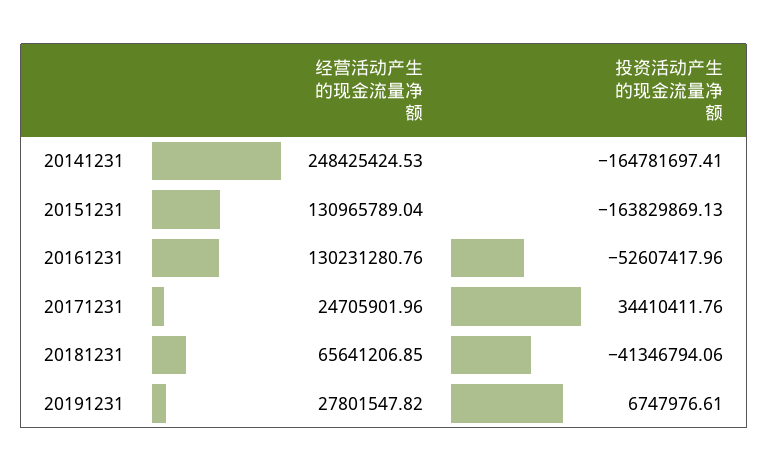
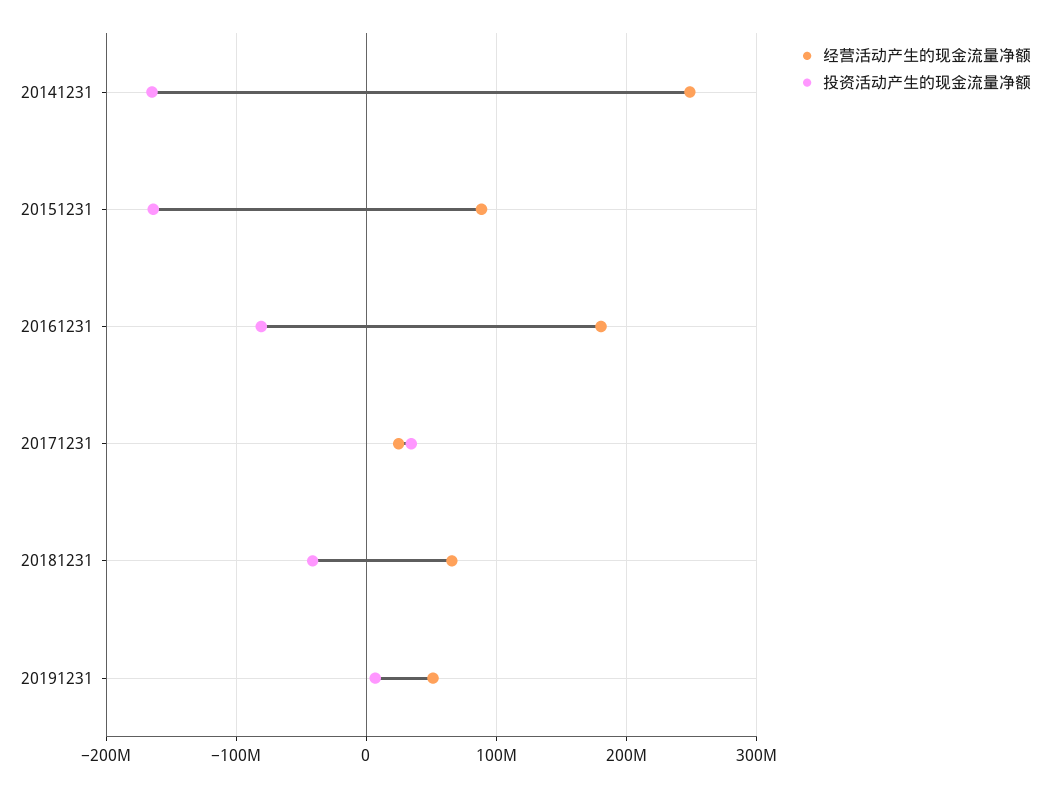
  {
    "经营活动产生的现金流量净额": {
      "20141231": 248425424.53,
-     "20151231": 130965789.04,
+     "20151231": 90000000,
-     "20161231": 130231280.76,
+     "20161231": 180000000,
      "20171231": 24705901.96,
      "20181231": 65641206.85,
-     "20191231": 27801547.82
+     "20191231": 50000000
    },
    "投资活动产生的现金流量净额": {
      "20141231": -164781697.41,
      "20151231": -163829869.13,
-     "20161231": -52607417.96,
+     "20161231": -80000000,
      "20171231": 34410411.76,
      "20181231": -41346794.06,
      "20191231": 6747976.61
    }
  }

